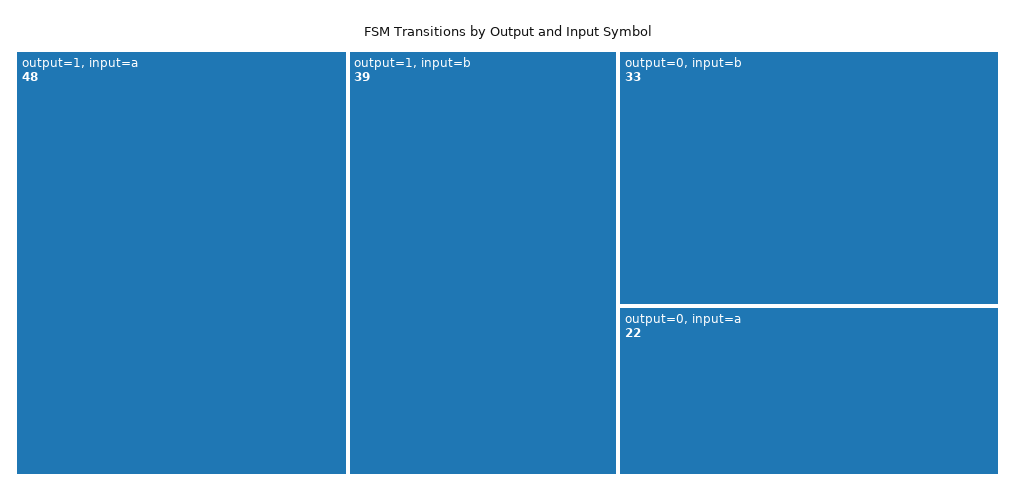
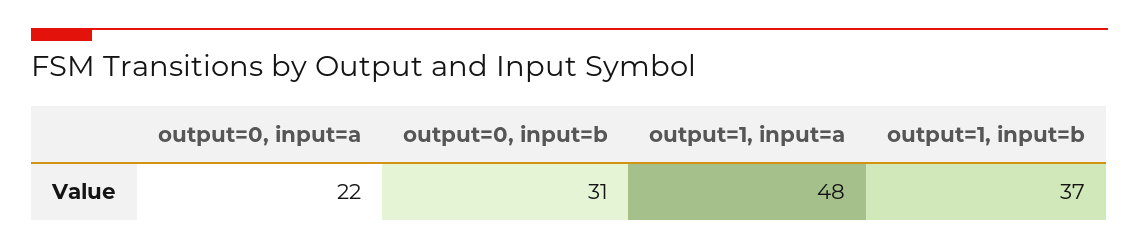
  {
    "output=1, input=a": 48,
-   "output=1, input=b": 39,
+   "output=1, input=b": 37,
-   "output=0, input=b": 33,
+   "output=0, input=b": 31,
    "output=0, input=a": 22
  }

